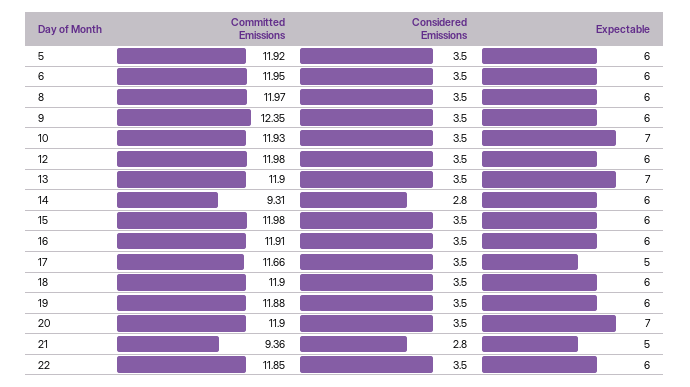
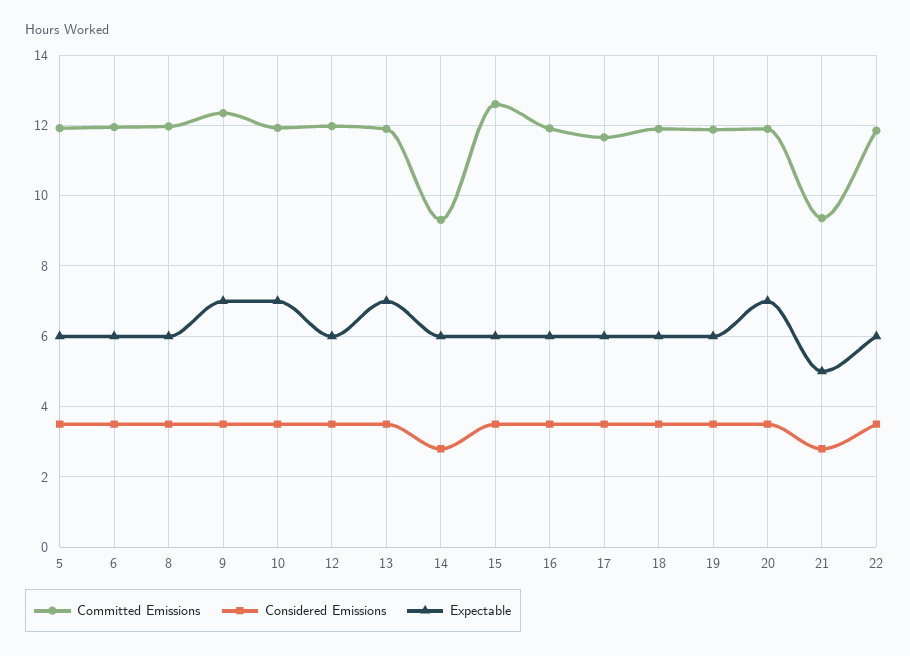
  {
    "Committed Emissions": {
      "5": 11.92,
      "6": 11.95,
      "8": 11.97,
      "9": 12.35,
      "10": 11.93,
      "12": 11.98,
      "13": 11.9,
      "14": 9.31,
-     "15": 11.98,
+     "15": 12.6,
      "16": 11.91,
      "17": 11.66,
      "18": 11.9,
      "19": 11.88,
      "20": 11.9,
      "21": 9.36,
      "22": 11.85
    },
    "Considered Emissions": {
      "5": 3.5,
      "6": 3.5,
      "8": 3.5,
      "9": 3.5,
      "10": 3.5,
      "12": 3.5,
      "13": 3.5,
      "14": 2.8,
      "15": 3.5,
      "16": 3.5,
      "17": 3.5,
      "18": 3.5,
      "19": 3.5,
      "20": 3.5,
      "21": 2.8,
      "22": 3.5
    },
    "Expectable": {
      "5": 6,
      "6": 6,
      "8": 6,
-     "9": 6,
+     "9": 7,
      "10": 7,
      "12": 6,
      "13": 7,
      "14": 6,
      "15": 6,
      "16": 6,
-     "17": 5,
+     "17": 6,
      "18": 6,
      "19": 6,
      "20": 7,
      "21": 5,
      "22": 6
    }
  }

